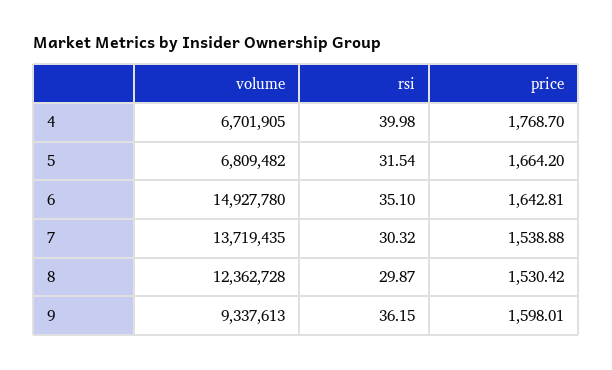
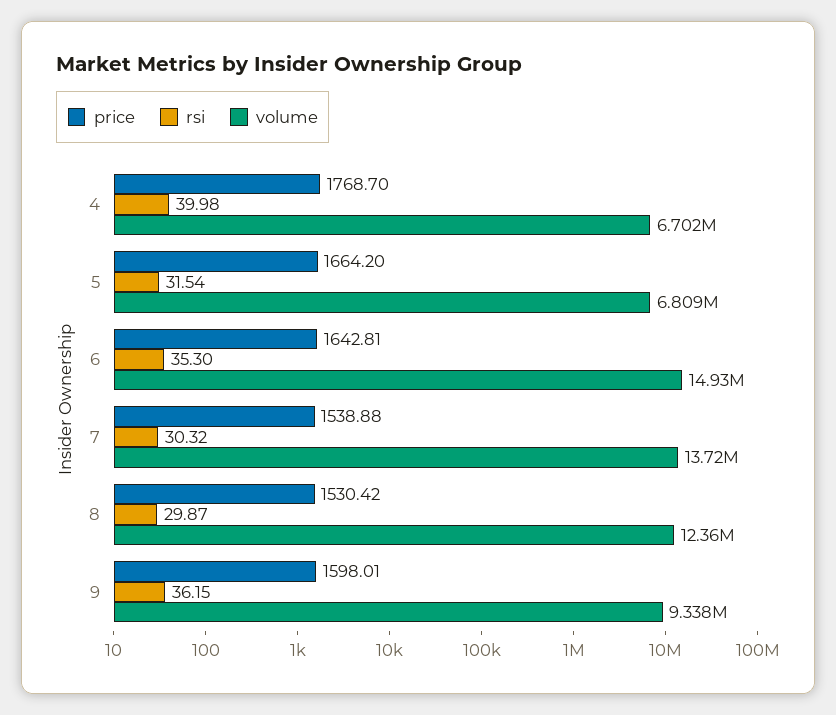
  {
    "volume": {
      "4": 6701905,
      "5": 6809482,
      "6": 14927780,
      "7": 13719435,
      "8": 12362728,
      "9": 9337613
    },
    "rsi": {
      "4": 39.98,
      "5": 31.54,
-     "6": 35.1,
+     "6": 35.3,
      "7": 30.32,
      "8": 29.87,
      "9": 36.15
    },
    "price": {
      "4": 1768.7,
      "5": 1664.2,
      "6": 1642.81,
      "7": 1538.88,
      "8": 1530.42,
      "9": 1598.01
    }
  }

